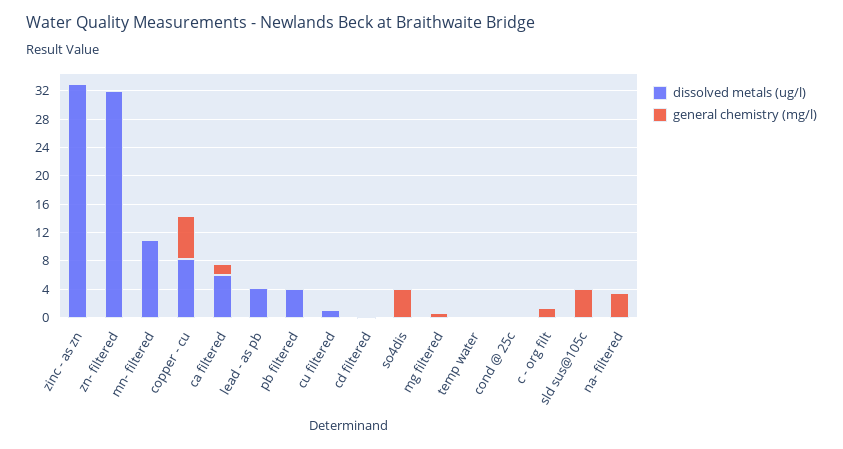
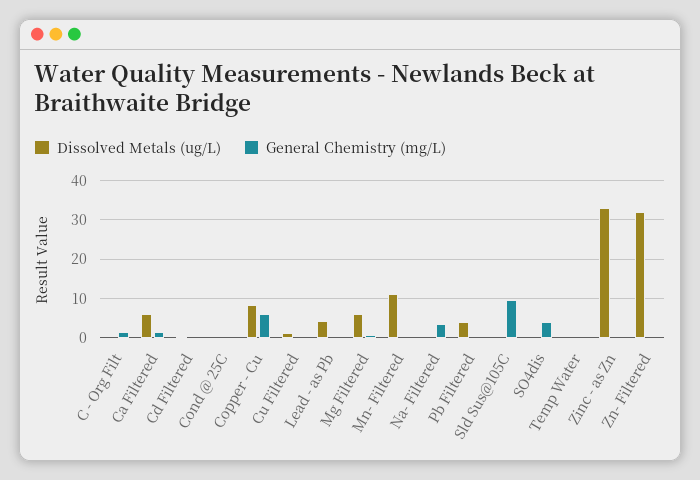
  {
    "dissolved metals (ug/l)": {
      "zinc - as zn": 34,
      "zn- filtered": 32,
      "mn- filtered": 12,
      "copper - cu": 8,
      "ca filtered": 6,
      "lead - as pb": 4,
      "pb filtered": 4,
      "cu filtered": 2,
      "cd filtered": 0,
      "so4dis": 0,
-     "mg filtered": 0,
+     "mg filtered": 6,
      "temp water": 0,
      "cond @ 25c": 0,
      "c - org filt": 0,
      "sld sus@105c": 0,
      "na- filtered": 0
    },
    "general chemistry (mg/l)": {
      "zinc - as zn": 0,
      "zn- filtered": 0,
      "mn- filtered": 0,
      "copper - cu": 6,
      "ca filtered": 2,
      "lead - as pb": 0,
      "pb filtered": 0,
      "cu filtered": 0,
      "cd filtered": 0,
      "so4dis": 4,
      "mg filtered": 0,
      "temp water": 0,
      "cond @ 25c": 0,
      "c - org filt": 2,
-     "sld sus@105c": 4,
+     "sld sus@105c": 10,
      "na- filtered": 4
    }
  }

